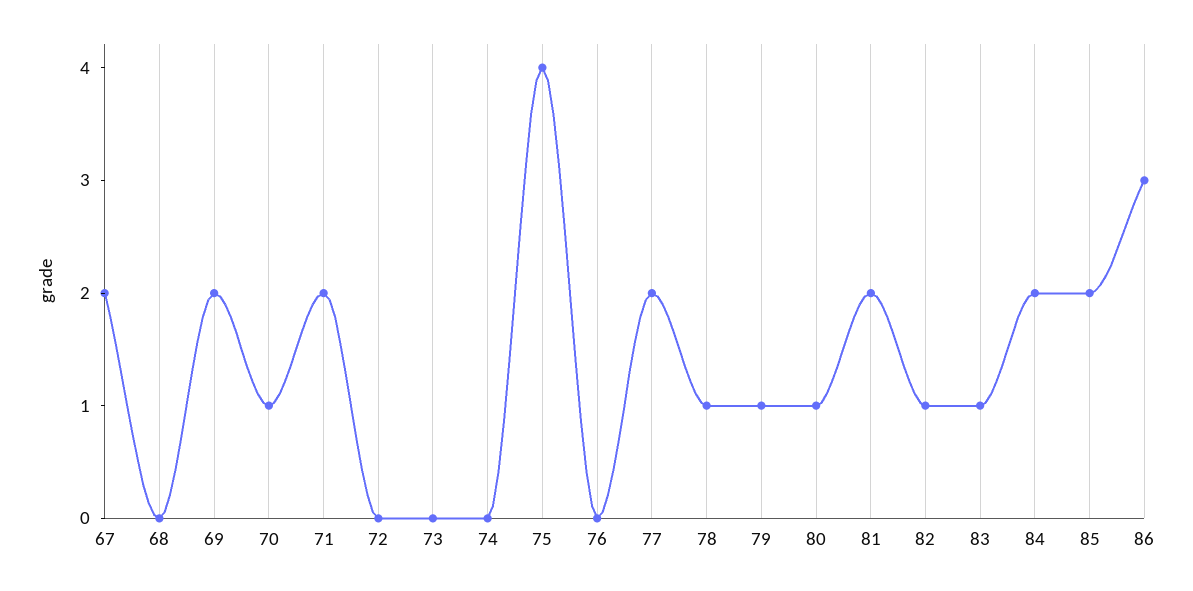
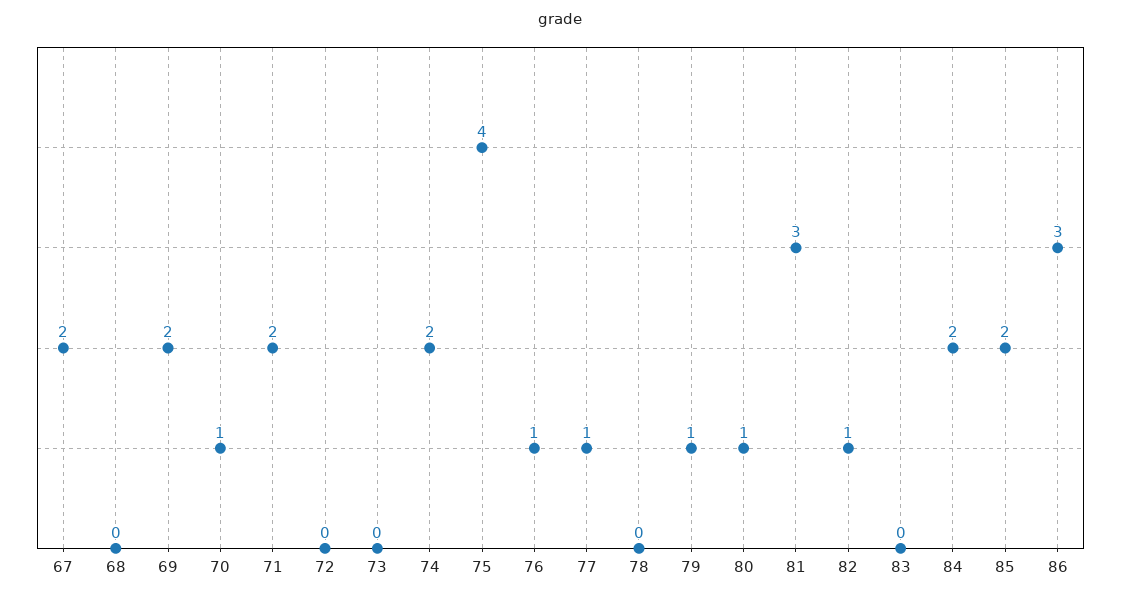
  {
    "67": 2,
    "68": 0,
    "69": 2,
    "70": 1,
    "71": 2,
    "72": 0,
    "73": 0,
-   "74": 0,
+   "74": 2,
    "75": 4,
-   "76": 0,
+   "76": 1,
-   "77": 2,
+   "77": 1,
-   "78": 1,
+   "78": 0,
    "79": 1,
    "80": 1,
-   "81": 2,
+   "81": 3,
    "82": 1,
-   "83": 1,
+   "83": 0,
    "84": 2,
    "85": 2,
    "86": 3
  }

